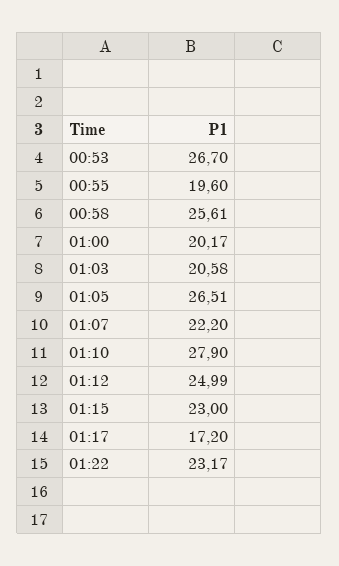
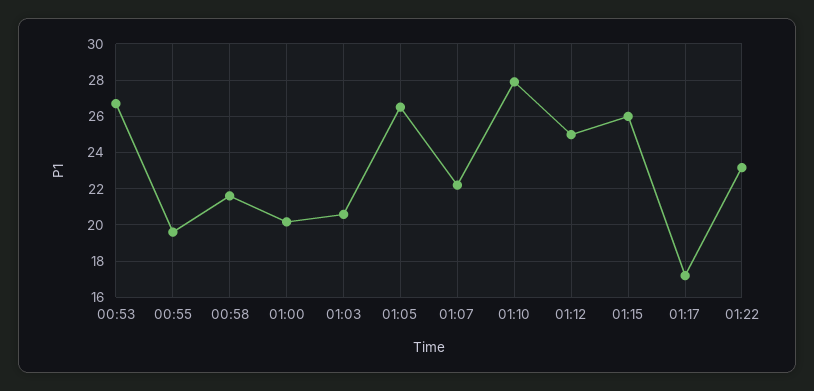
  {
    "00:53": 26.7,
    "00:55": 19.6,
-   "00:58": 25.61,
+   "00:58": 21.5,
    "01:00": 20.17,
    "01:03": 20.58,
    "01:05": 26.51,
    "01:07": 22.2,
    "01:10": 27.9,
    "01:12": 24.99,
-   "01:15": 23,
+   "01:15": 26,
    "01:17": 17.2,
    "01:22": 23.17
  }

